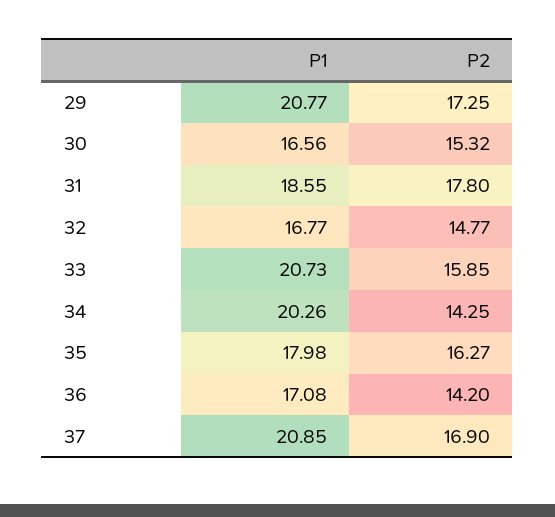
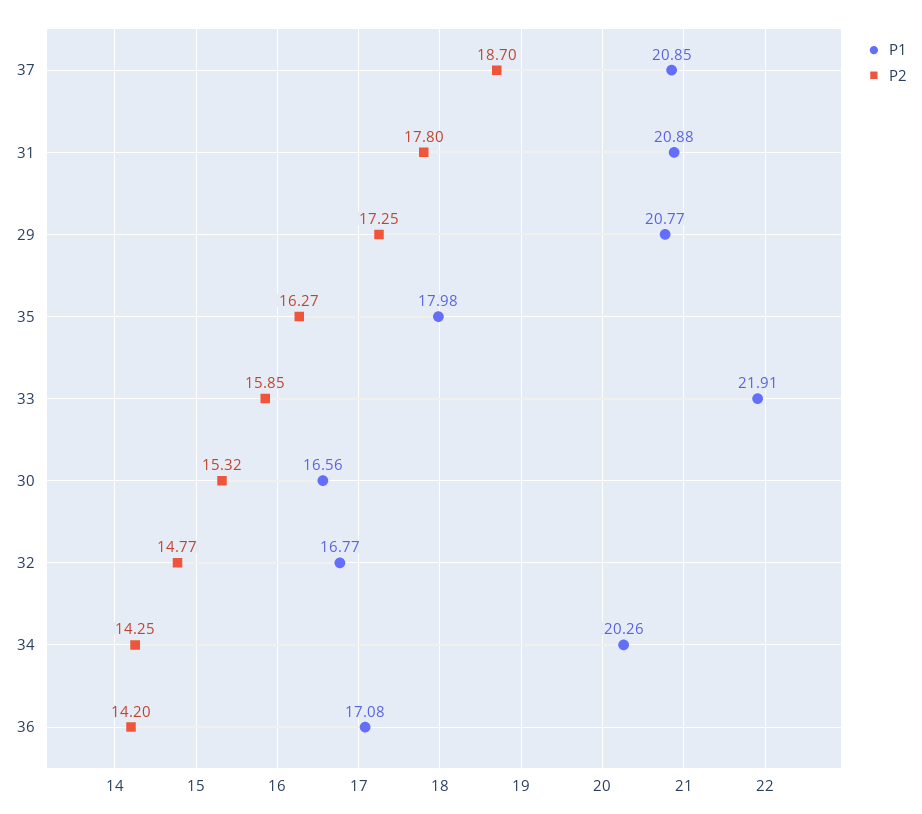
  {
    "P1": {
      "29": 20.77,
      "30": 16.56,
-     "31": 18.55,
+     "31": 20.88,
      "32": 16.77,
-     "33": 20.73,
+     "33": 21.91,
      "34": 20.26,
      "35": 17.98,
      "36": 17.08,
      "37": 20.85
    },
    "P2": {
      "29": 17.25,
      "30": 15.32,
      "31": 17.8,
      "32": 14.77,
      "33": 15.85,
      "34": 14.25,
      "35": 16.27,
      "36": 14.2,
-     "37": 16.9
+     "37": 18.7
    }
  }

